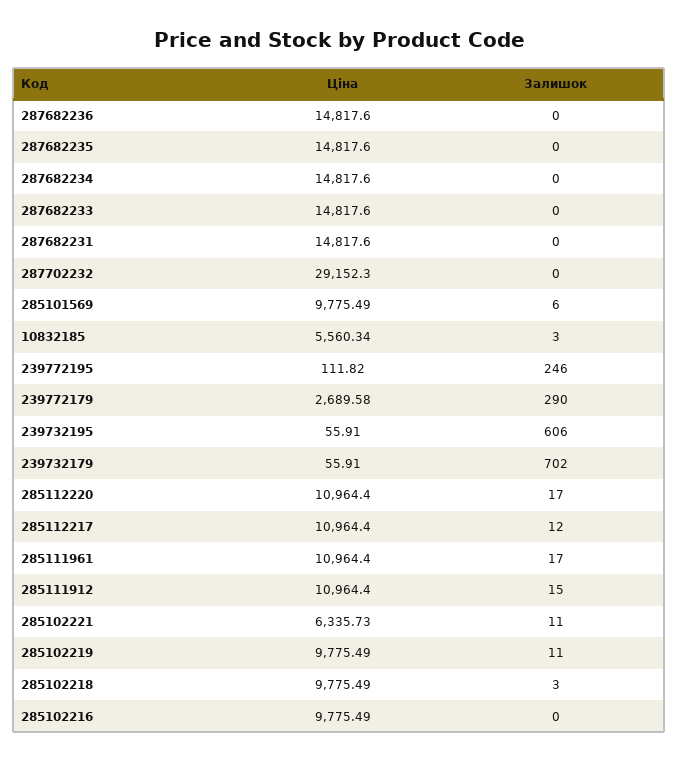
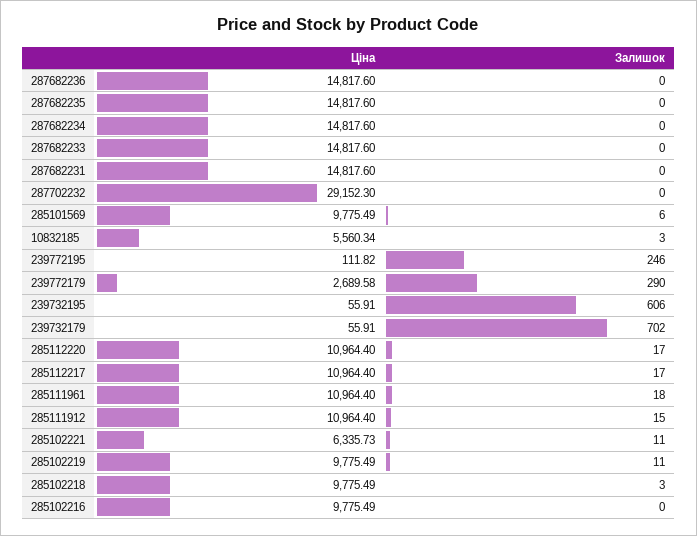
  {
    "Ціна": {
      "287682236": 14817.6,
      "287682235": 14817.6,
      "287682234": 14817.6,
      "287682233": 14817.6,
      "287682231": 14817.6,
      "287702232": 29152.3,
      "285101569": 9775.49,
      "10832185": 5560.34,
      "239772195": 111.82,
      "239772179": 2689.58,
      "239732195": 55.91,
      "239732179": 55.91,
      "285112220": 10964.4,
      "285112217": 10964.4,
      "285111961": 10964.4,
      "285111912": 10964.4,
      "285102221": 6335.73,
      "285102219": 9775.49,
      "285102218": 9775.49,
      "285102216": 9775.49
    },
    "Залишок": {
      "287682236": 0,
      "287682235": 0,
      "287682234": 0,
      "287682233": 0,
      "287682231": 0,
      "287702232": 0,
      "285101569": 6,
      "10832185": 3,
      "239772195": 246,
      "239772179": 290,
      "239732195": 606,
      "239732179": 702,
      "285112220": 17,
-     "285112217": 12,
+     "285112217": 17,
-     "285111961": 17,
+     "285111961": 18,
      "285111912": 15,
      "285102221": 11,
      "285102219": 11,
      "285102218": 3,
      "285102216": 0
    }
  }

